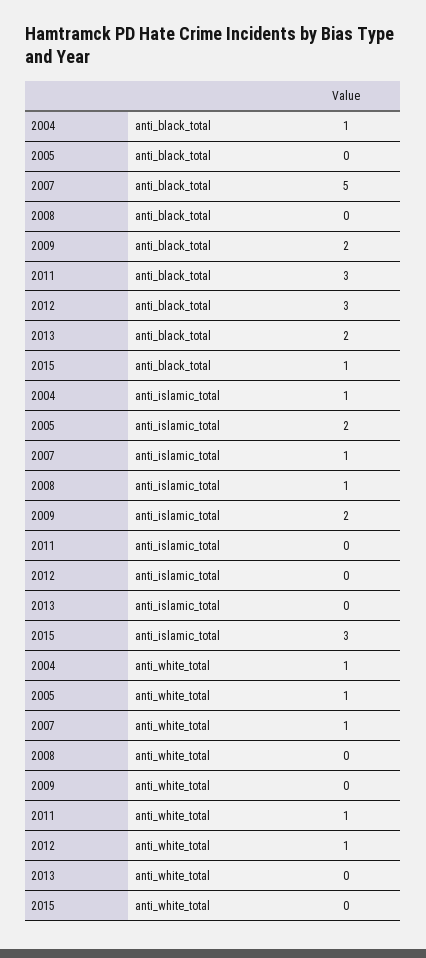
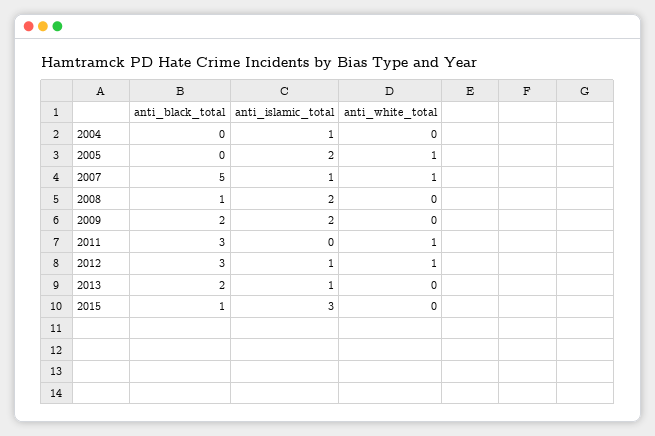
  {
    "2004": {
-     "anti_black_total": 1,
+     "anti_black_total": 0,
      "anti_islamic_total": 1,
-     "anti_white_total": 1
+     "anti_white_total": 0
    },
    "2005": {
      "anti_black_total": 0,
      "anti_islamic_total": 2,
      "anti_white_total": 1
    },
    "2007": {
      "anti_black_total": 5,
      "anti_islamic_total": 1,
      "anti_white_total": 1
    },
    "2008": {
-     "anti_black_total": 0,
+     "anti_black_total": 1,
-     "anti_islamic_total": 1,
+     "anti_islamic_total": 2,
      "anti_white_total": 0
    },
    "2009": {
      "anti_black_total": 2,
      "anti_islamic_total": 2,
      "anti_white_total": 0
    },
    "2011": {
      "anti_black_total": 3,
      "anti_islamic_total": 0,
      "anti_white_total": 1
    },
    "2012": {
      "anti_black_total": 3,
-     "anti_islamic_total": 0,
+     "anti_islamic_total": 1,
      "anti_white_total": 1
    },
    "2013": {
      "anti_black_total": 2,
-     "anti_islamic_total": 0,
+     "anti_islamic_total": 1,
      "anti_white_total": 0
    },
    "2015": {
      "anti_black_total": 1,
      "anti_islamic_total": 3,
      "anti_white_total": 0
    }
  }

